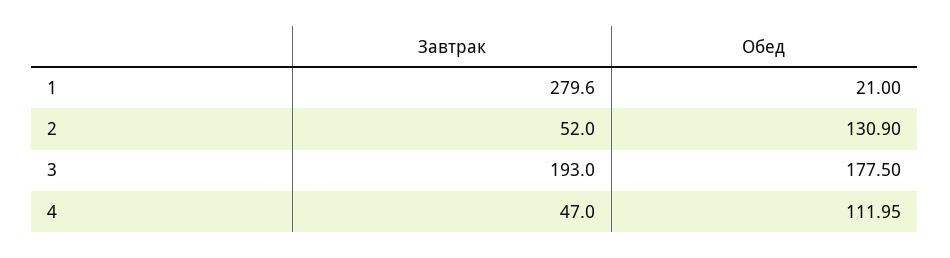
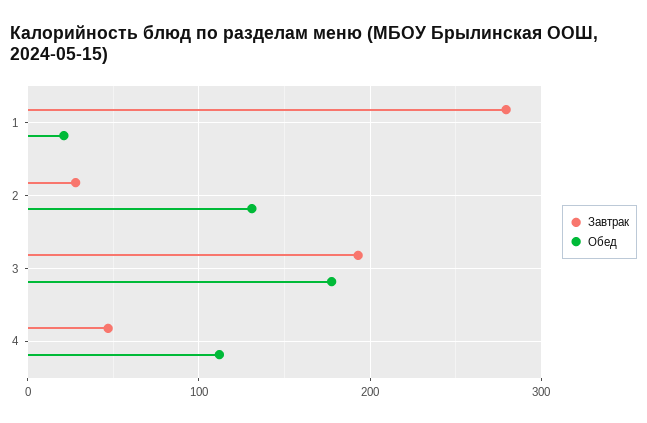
  {
    "Завтрак": {
      "1": 279.6,
-     "2": 52,
+     "2": 30,
      "3": 193,
      "4": 47
    },
    "Обед": {
      "1": 21,
      "2": 130.9,
      "3": 177.5,
      "4": 111.95
    }
  }

